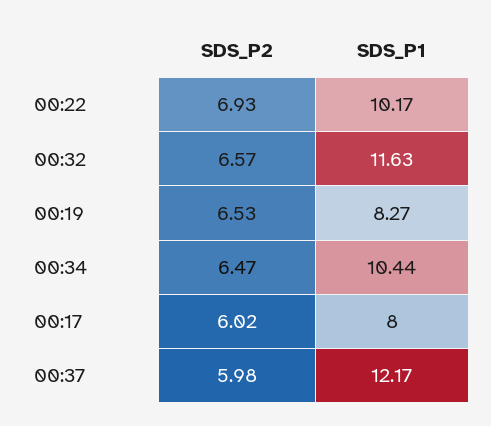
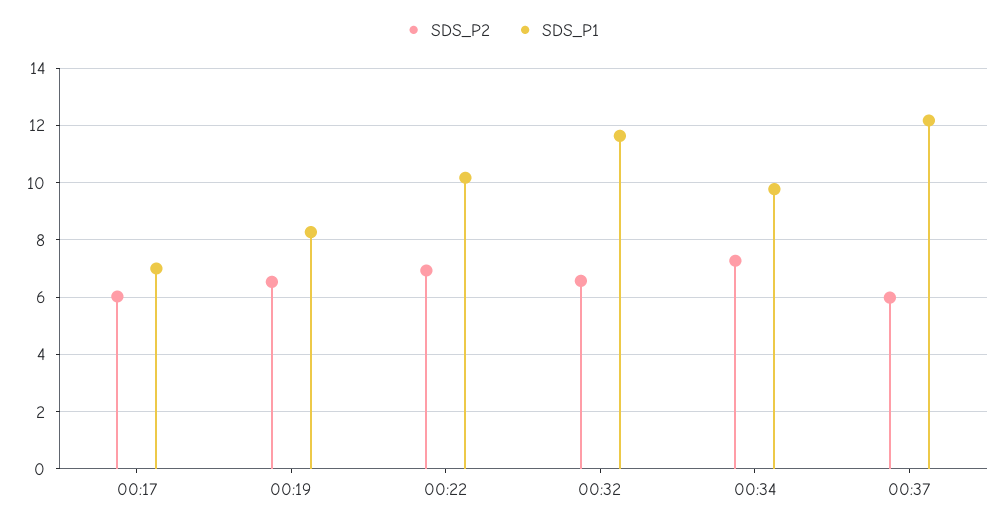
  {
    "SDS_P2": {
      "00:22": 6.93,
      "00:32": 6.57,
      "00:19": 6.53,
-     "00:34": 6.47,
+     "00:34": 7.25,
      "00:17": 6.02,
      "00:37": 5.98
    },
    "SDS_P1": {
      "00:22": 10.17,
      "00:32": 11.63,
      "00:19": 8.27,
-     "00:34": 10.44,
+     "00:34": 9.75,
-     "00:17": 8,
+     "00:17": 7,
      "00:37": 12.17
    }
  }

